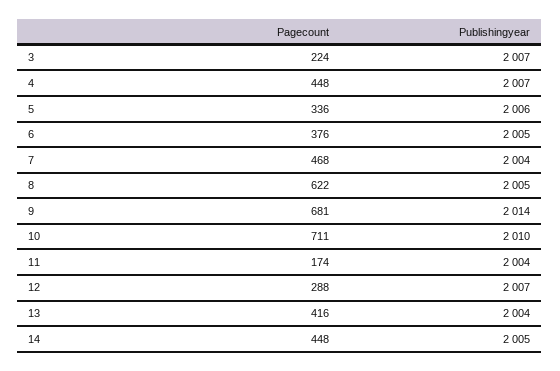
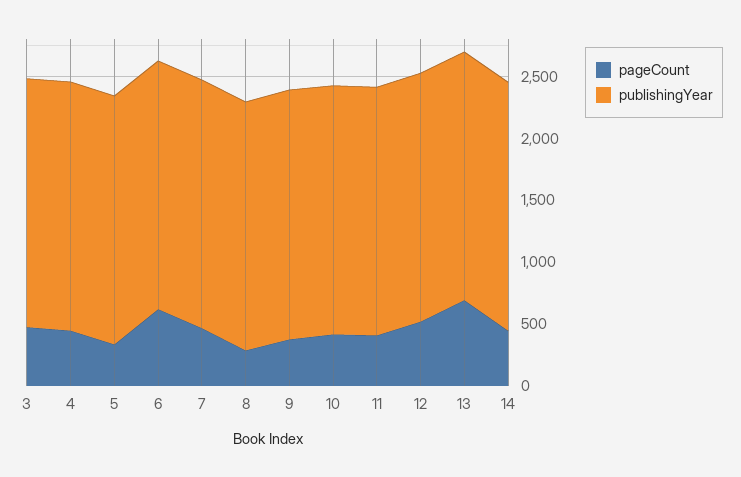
  {
    "Pagecount": {
-     "3": 224,
+     "3": 500,
      "4": 448,
      "5": 336,
-     "6": 376,
+     "6": 600,
      "7": 468,
-     "8": 622,
+     "8": 300,
-     "9": 681,
+     "9": 400,
-     "10": 711,
+     "10": 400,
-     "11": 174,
+     "11": 400,
-     "12": 288,
+     "12": 500,
-     "13": 416,
+     "13": 700,
      "14": 448
    },
    "Publishingyear": {
      "3": 2007,
      "4": 2007,
      "5": 2006,
      "6": 2005,
      "7": 2004,
      "8": 2005,
      "9": 2014,
      "10": 2010,
      "11": 2004,
      "12": 2007,
      "13": 2004,
      "14": 2005
    }
  }

